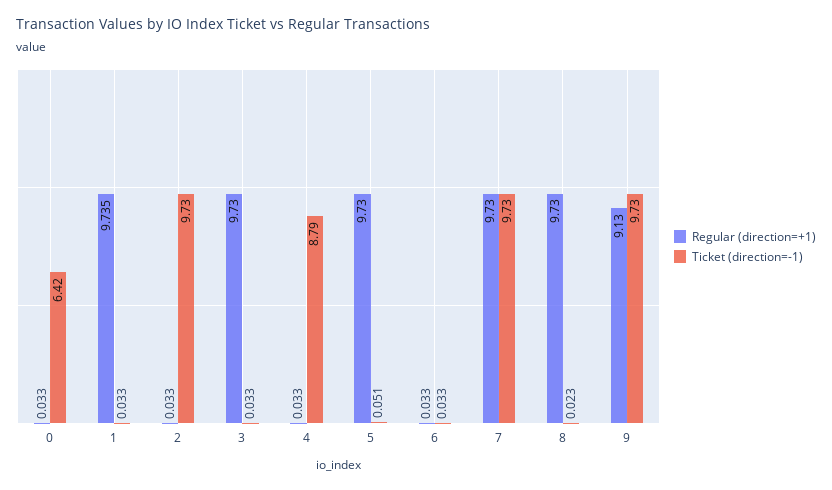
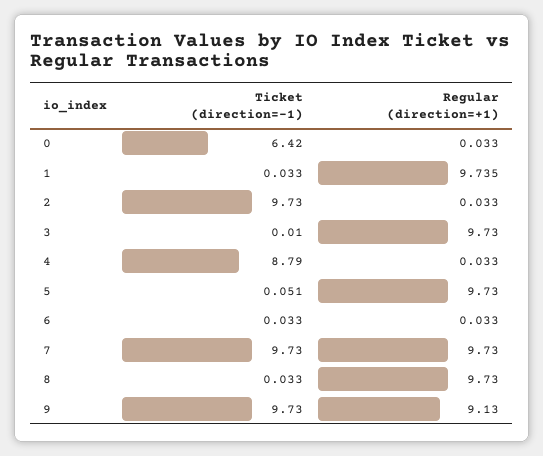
  {
    "Regular (direction=+1)": {
      "0": 0.033,
      "1": 9.735,
      "2": 0.033,
      "3": 9.73,
      "4": 0.033,
      "5": 9.73,
      "6": 0.033,
      "7": 9.73,
      "8": 9.73,
      "9": 9.13
    },
    "Ticket (direction=-1)": {
      "0": 6.42,
      "1": 0.033,
      "2": 9.73,
-     "3": 0.033,
+     "3": 0.01,
      "4": 8.79,
      "5": 0.051,
      "6": 0.033,
      "7": 9.73,
-     "8": 0.023,
+     "8": 0.033,
      "9": 9.73
    }
  }

